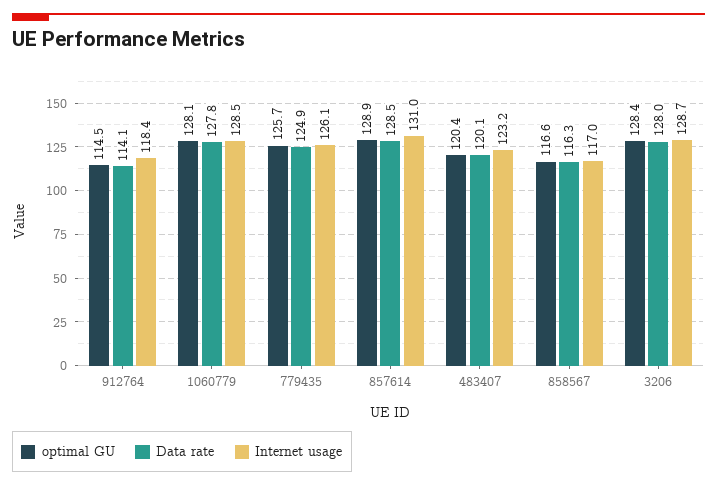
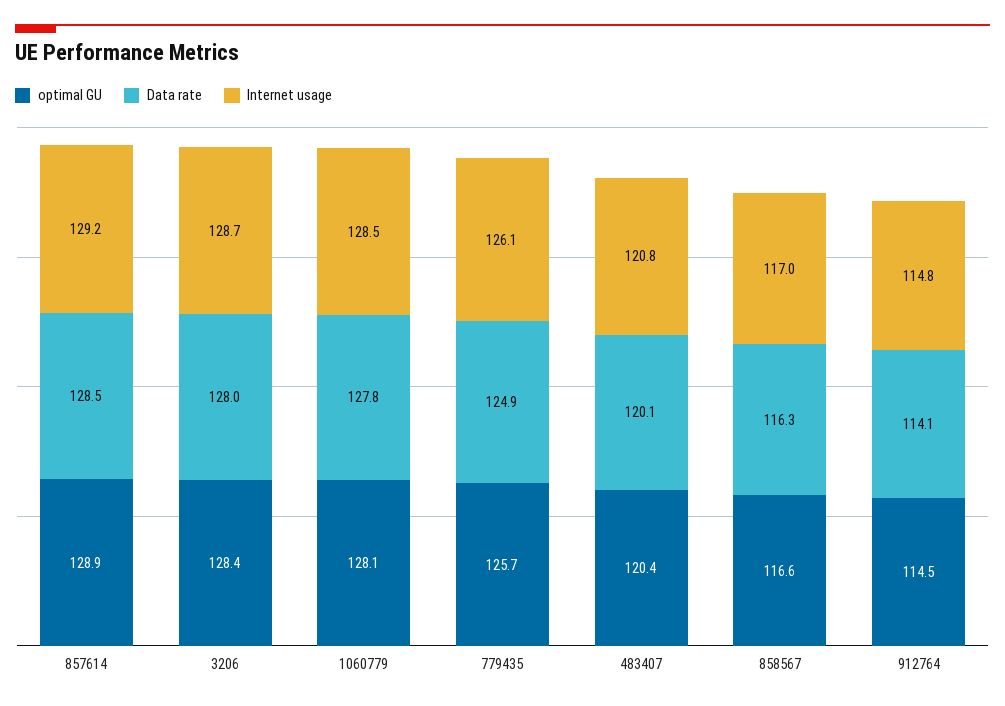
  {
    "optimal GU": {
      "912764": 114.5,
      "1060779": 128.1,
      "779435": 125.7,
      "857614": 128.9,
      "483407": 120.4,
      "858567": 116.6,
      "3206": 128.4
    },
    "Data rate": {
      "912764": 114.1,
      "1060779": 127.8,
      "779435": 124.9,
      "857614": 128.5,
      "483407": 120.1,
      "858567": 116.3,
      "3206": 128
    },
    "Internet usage": {
-     "912764": 118.4,
+     "912764": 114.8,
      "1060779": 128.5,
      "779435": 126.1,
-     "857614": 131,
+     "857614": 129.2,
-     "483407": 123.2,
+     "483407": 120.8,
      "858567": 117,
      "3206": 128.7
    }
  }

